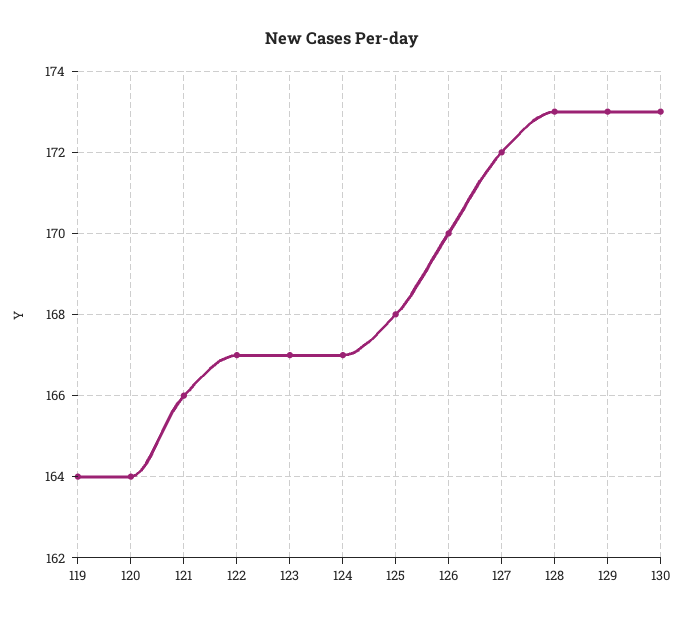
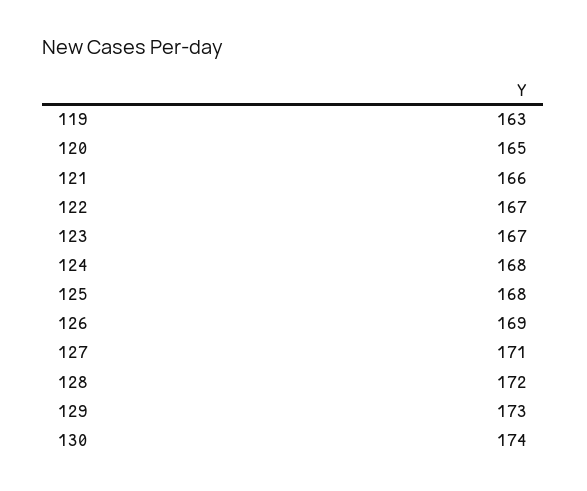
  {
-   "119": 164,
+   "119": 163,
-   "120": 164,
+   "120": 165,
    "121": 166,
    "122": 167,
    "123": 167,
-   "124": 167,
+   "124": 168,
    "125": 168,
-   "126": 170,
+   "126": 169,
-   "127": 172,
+   "127": 171,
-   "128": 173,
+   "128": 172,
    "129": 173,
-   "130": 173
+   "130": 174
  }

